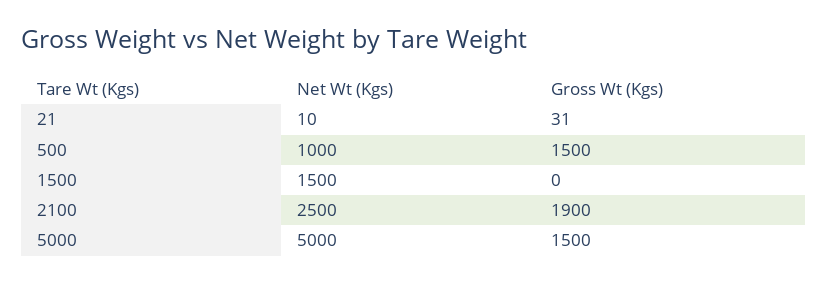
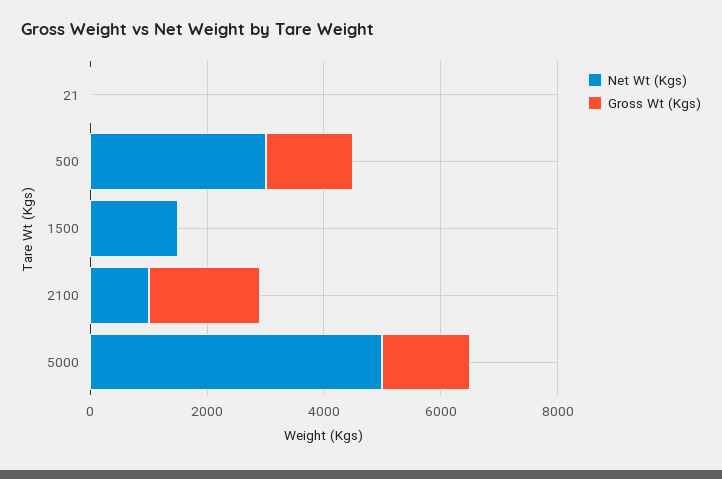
  {
    "Net Wt (Kgs)": {
      "21": 10,
-     "500": 1000,
+     "500": 3000,
      "1500": 1500,
-     "2100": 2500,
+     "2100": 1000,
      "5000": 5000
    },
    "Gross Wt (Kgs)": {
      "21": 31,
      "500": 1500,
      "1500": 0,
      "2100": 1900,
      "5000": 1500
    }
  }

